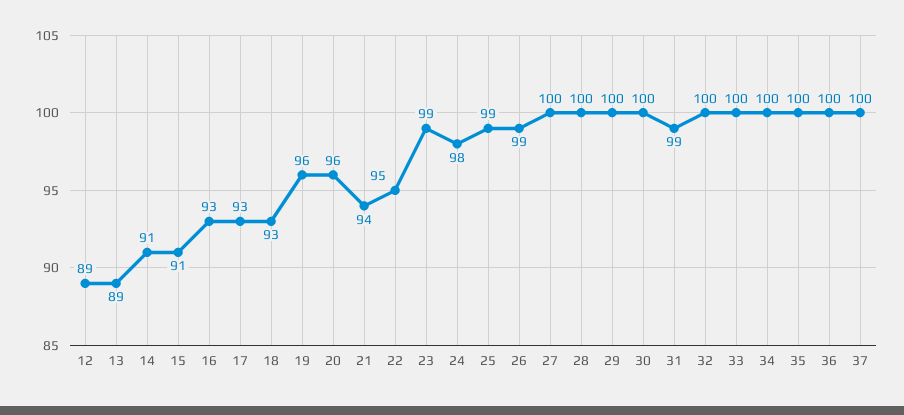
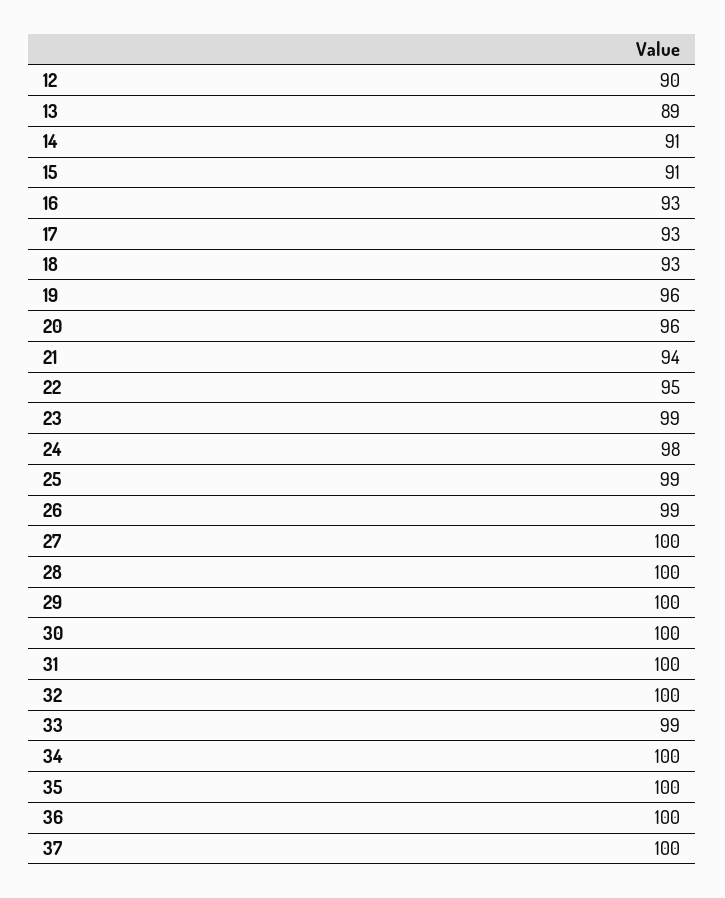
  {
-   "12": 89,
+   "12": 90,
    "13": 89,
    "14": 91,
    "15": 91,
    "16": 93,
    "17": 93,
    "18": 93,
    "19": 96,
    "20": 96,
    "21": 94,
    "22": 95,
    "23": 99,
    "24": 98,
    "25": 99,
    "26": 99,
    "27": 100,
    "28": 100,
    "29": 100,
    "30": 100,
-   "31": 99,
+   "31": 100,
    "32": 100,
-   "33": 100,
+   "33": 99,
    "34": 100,
    "35": 100,
    "36": 100,
    "37": 100
  }

